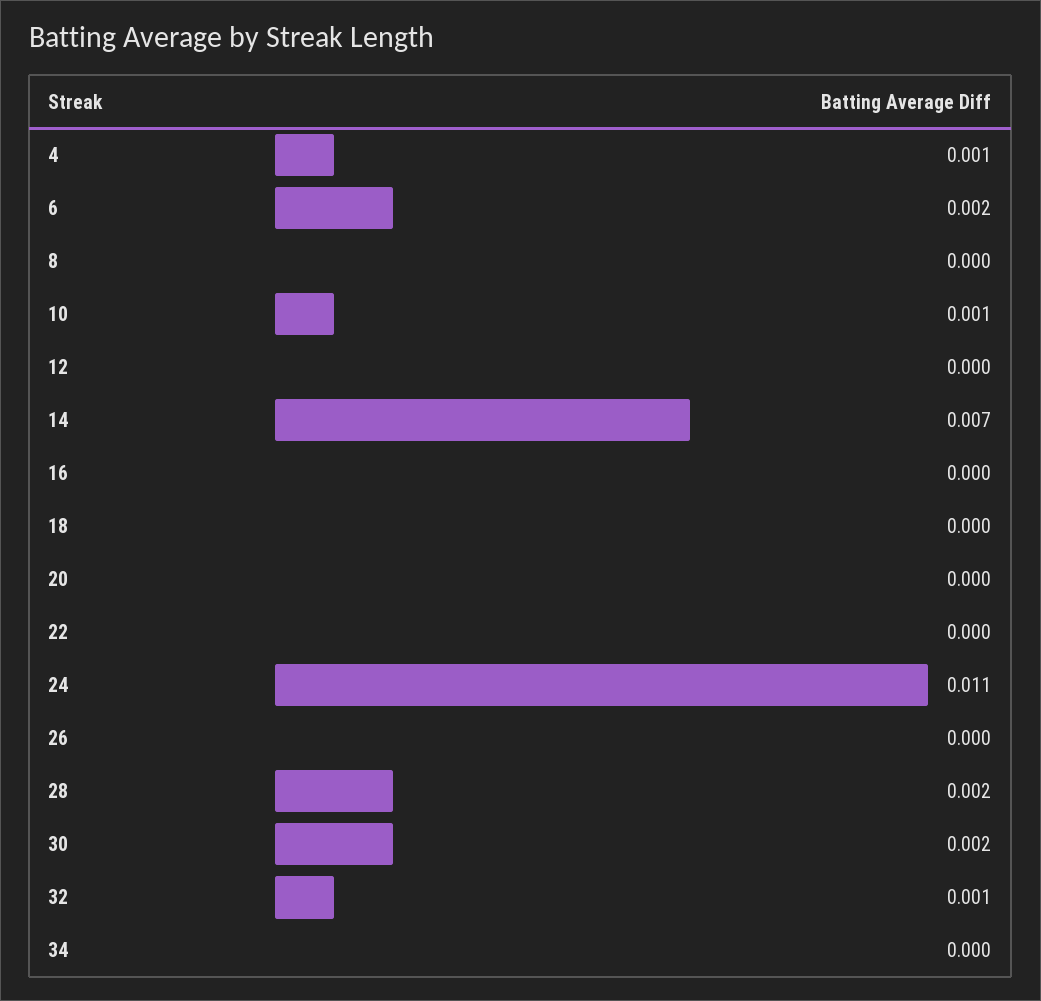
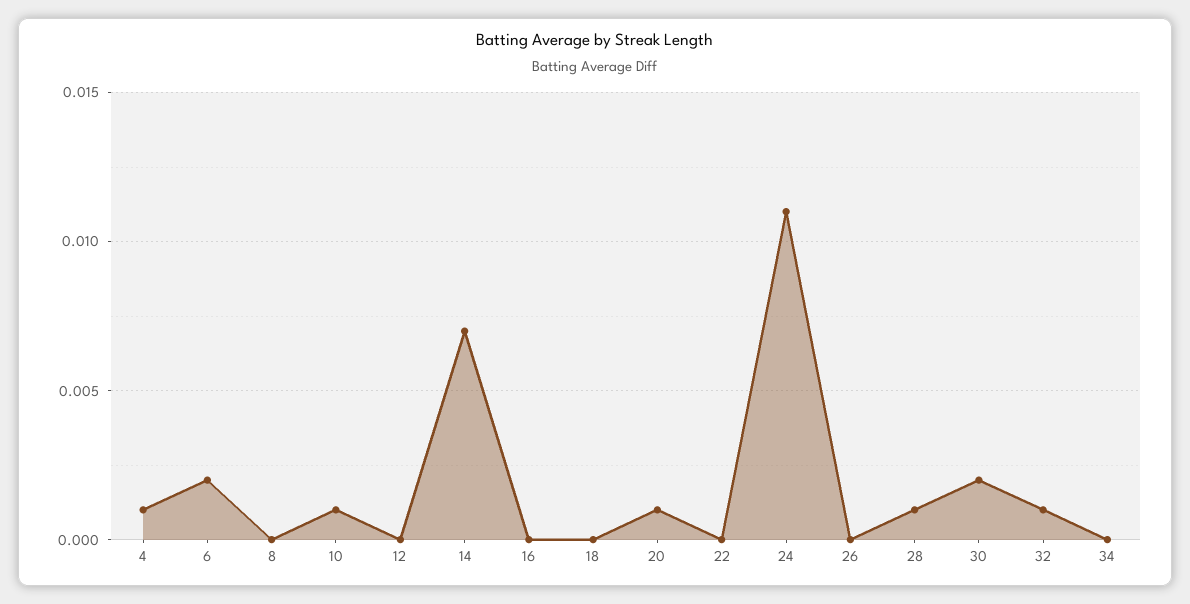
  {
    "4": 0.001,
    "6": 0.002,
    "8": 0,
    "10": 0.001,
    "12": 0,
    "14": 0.007,
    "16": 0,
    "18": 0,
-   "20": 0,
+   "20": 0.001,
    "22": 0,
    "24": 0.011,
    "26": 0,
-   "28": 0.002,
+   "28": 0.001,
    "30": 0.002,
    "32": 0.001,
    "34": 0
  }

